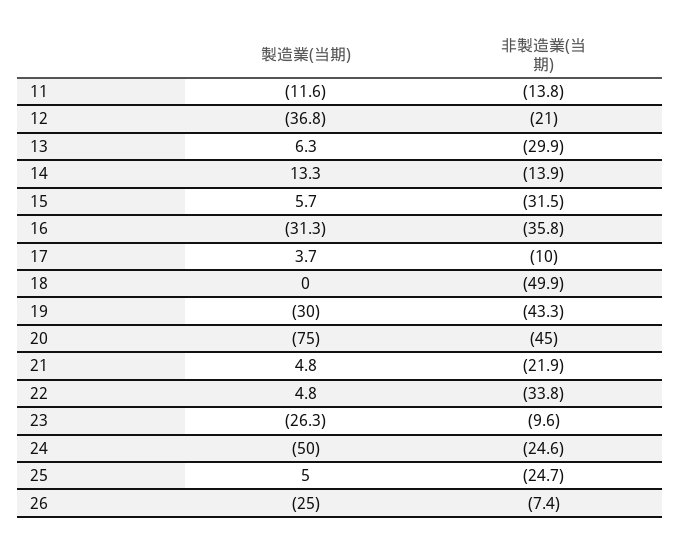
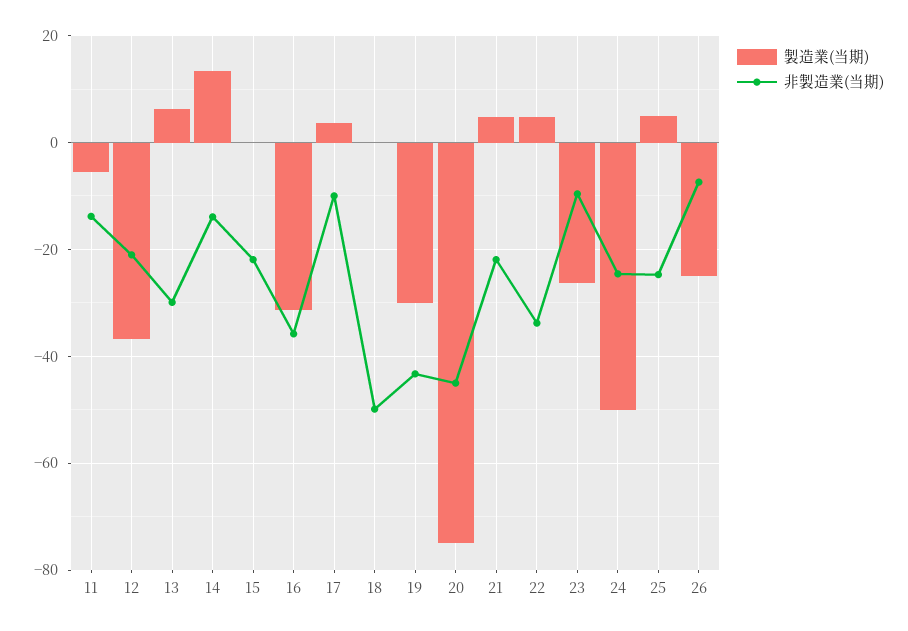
  {
    "製造業(当期)": {
-     "11": -11.6,
+     "11": -6,
      "12": -36.8,
      "13": 6.3,
      "14": 13.3,
-     "15": 5.7,
+     "15": 0,
      "16": -31.3,
      "17": 3.7,
      "18": 0,
      "19": -30,
      "20": -75,
      "21": 4.8,
      "22": 4.8,
      "23": -26.3,
      "24": -50,
      "25": 5,
      "26": -25
    },
    "非製造業(当期)": {
      "11": -13.8,
      "12": -21,
      "13": -29.9,
      "14": -13.9,
-     "15": -31.5,
+     "15": -22,
      "16": -35.8,
      "17": -10,
      "18": -49.9,
      "19": -43.3,
      "20": -45,
      "21": -21.9,
      "22": -33.8,
      "23": -9.6,
      "24": -24.6,
      "25": -24.7,
      "26": -7.4
    }
  }

